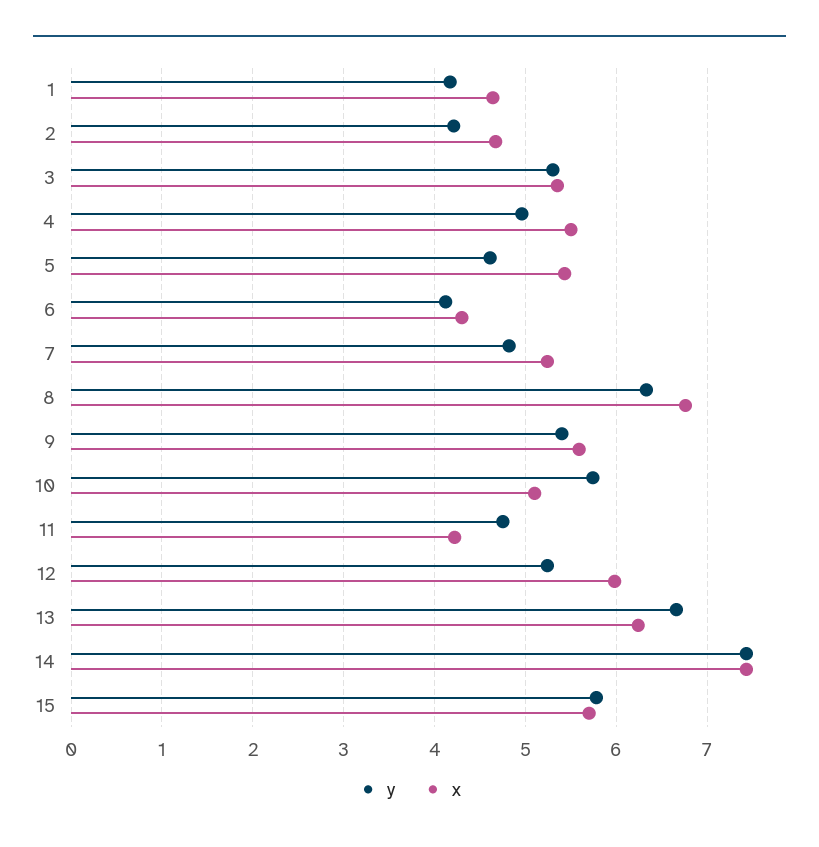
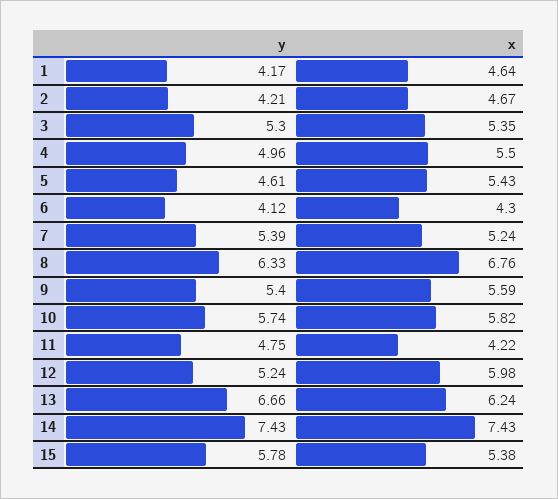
  {
    "y": {
      "1": 4.17,
      "2": 4.21,
      "3": 5.3,
      "4": 4.96,
      "5": 4.61,
      "6": 4.12,
-     "7": 4.8,
+     "7": 5.39,
      "8": 6.33,
      "9": 5.4,
      "10": 5.74,
      "11": 4.75,
      "12": 5.24,
      "13": 6.66,
      "14": 7.43,
      "15": 5.78
    },
    "x": {
      "1": 4.64,
      "2": 4.67,
      "3": 5.35,
      "4": 5.5,
      "5": 5.43,
      "6": 4.3,
      "7": 5.24,
      "8": 6.76,
      "9": 5.59,
-     "10": 5.1,
+     "10": 5.82,
      "11": 4.22,
      "12": 5.98,
      "13": 6.24,
      "14": 7.43,
-     "15": 5.7
+     "15": 5.38
    }
  }

